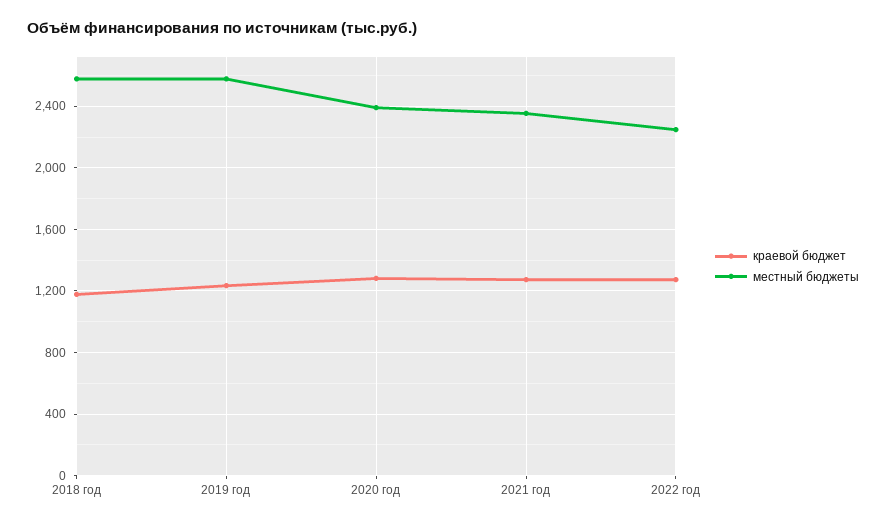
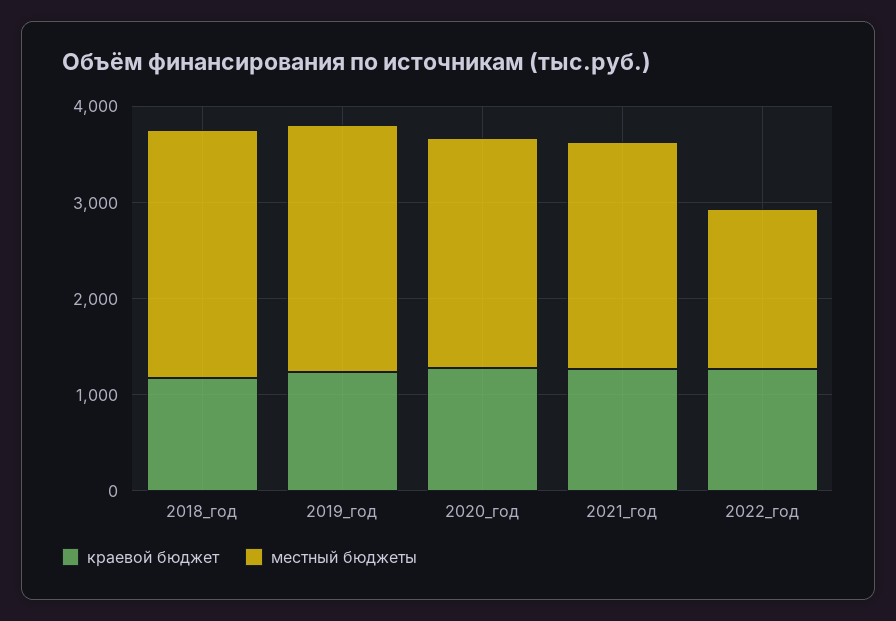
  {
    "краевой бюджет": {
      "2018 год": 1200,
      "2019 год": 1250,
      "2020 год": 1300,
      "2021 год": 1250,
      "2022 год": 1250
    },
    "местный бюджеты": {
      "2018 год": 2600,
      "2019 год": 2600,
      "2020 год": 2400,
      "2021 год": 2350,
-     "2022 год": 2250
+     "2022 год": 1600
    }
  }

